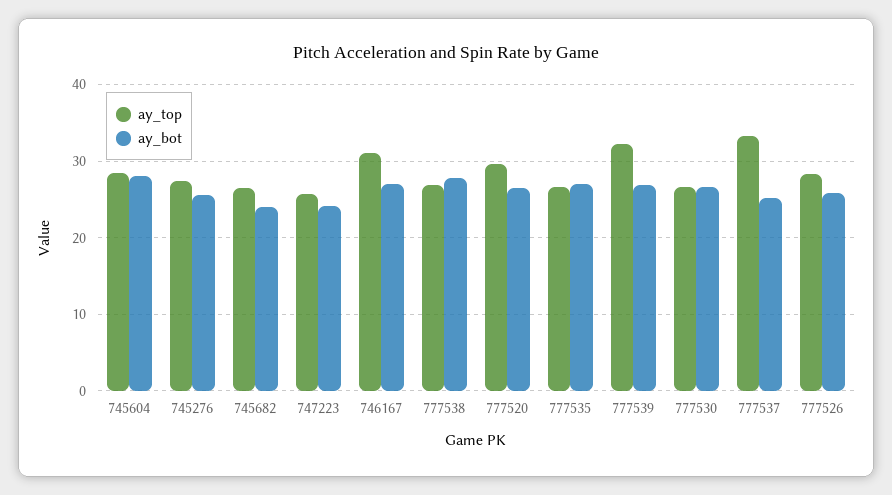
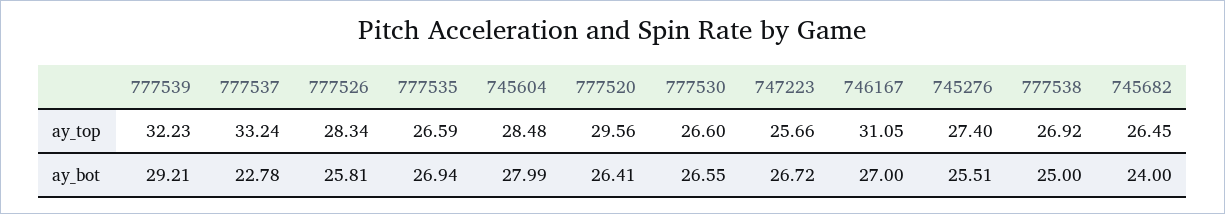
  {
    "ay_top": {
      "745604": 28.48,
      "745276": 27.4,
      "745682": 26.45,
      "747223": 25.66,
      "746167": 31.05,
      "777538": 26.92,
      "777520": 29.56,
      "777535": 26.59,
      "777539": 32.23,
      "777530": 26.6,
      "777537": 33.24,
      "777526": 28.34
    },
    "ay_bot": {
      "745604": 27.99,
      "745276": 25.51,
      "745682": 24,
-     "747223": 24,
+     "747223": 26.72,
      "746167": 27,
-     "777538": 28,
+     "777538": 25,
      "777520": 26.41,
      "777535": 26.94,
-     "777539": 27,
+     "777539": 29.21,
      "777530": 26.55,
-     "777537": 25,
+     "777537": 22.78,
      "777526": 25.81
    }
  }

